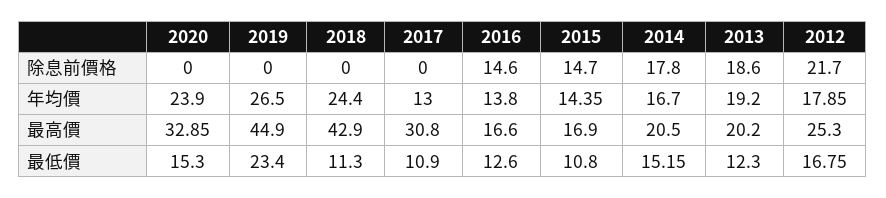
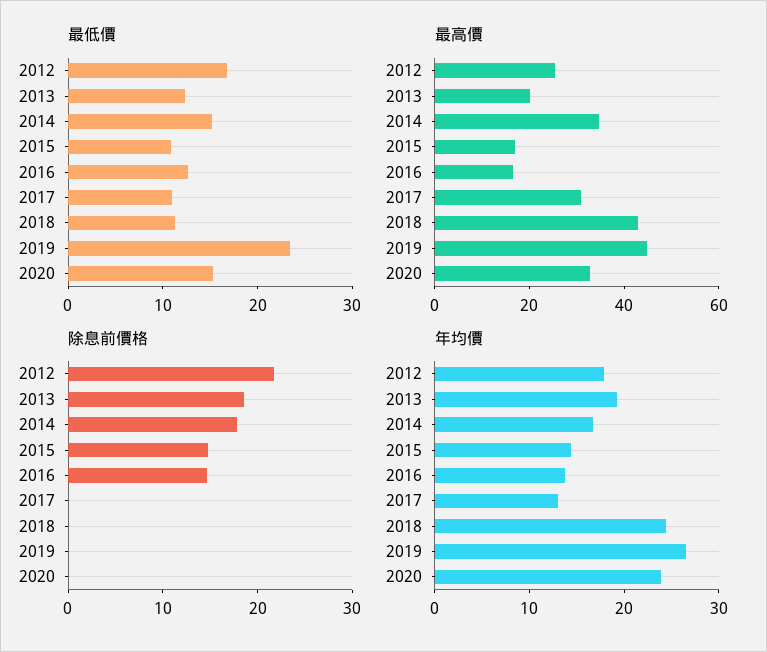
  {
    "除息前價格": {
      "2020": 0,
      "2019": 0,
      "2018": 0,
      "2017": 0,
      "2016": 14.6,
      "2015": 14.7,
      "2014": 17.8,
      "2013": 18.6,
      "2012": 21.7
    },
    "年均價": {
      "2020": 23.9,
      "2019": 26.5,
      "2018": 24.4,
      "2017": 13,
      "2016": 13.8,
      "2015": 14.35,
      "2014": 16.7,
      "2013": 19.2,
      "2012": 17.85
    },
    "最高價": {
      "2020": 32.85,
      "2019": 44.9,
      "2018": 42.9,
      "2017": 30.8,
      "2016": 16.6,
      "2015": 16.9,
-     "2014": 20.5,
+     "2014": 35,
      "2013": 20.2,
      "2012": 25.3
    },
    "最低價": {
      "2020": 15.3,
      "2019": 23.4,
      "2018": 11.3,
      "2017": 10.9,
      "2016": 12.6,
      "2015": 10.8,
      "2014": 15.15,
      "2013": 12.3,
      "2012": 16.75
    }
  }

